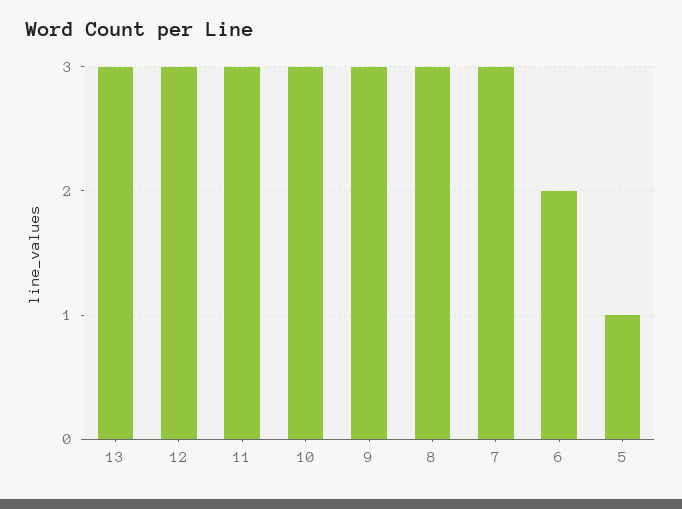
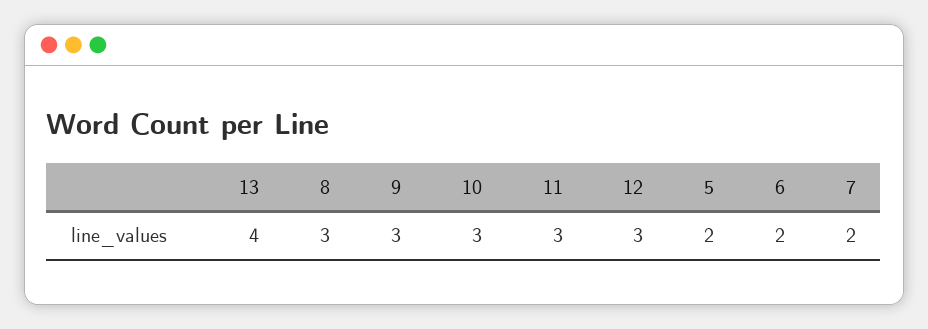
  {
-   "13": 3,
+   "13": 4,
    "12": 3,
    "11": 3,
    "10": 3,
    "9": 3,
    "8": 3,
-   "7": 3,
+   "7": 2,
    "6": 2,
-   "5": 1
+   "5": 2
  }

